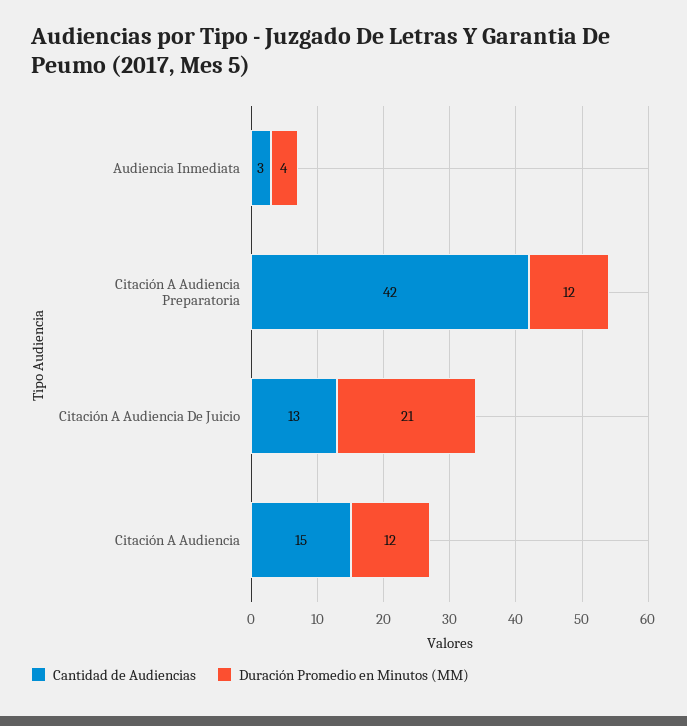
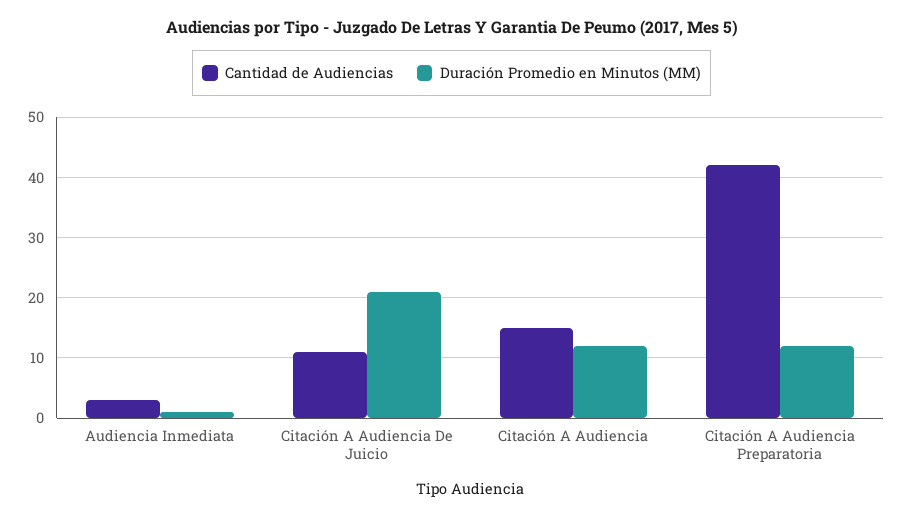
  {
    "Cantidad de Audiencias": {
      "Audiencia Inmediata": 3,
      "Citación A Audiencia Preparatoria": 42,
-     "Citación A Audiencia De Juicio": 13,
+     "Citación A Audiencia De Juicio": 11,
      "Citación A Audiencia": 15
    },
    "Duración Promedio en Minutos (MM)": {
-     "Audiencia Inmediata": 4,
+     "Audiencia Inmediata": 1,
      "Citación A Audiencia Preparatoria": 12,
      "Citación A Audiencia De Juicio": 21,
      "Citación A Audiencia": 12
    }
  }

